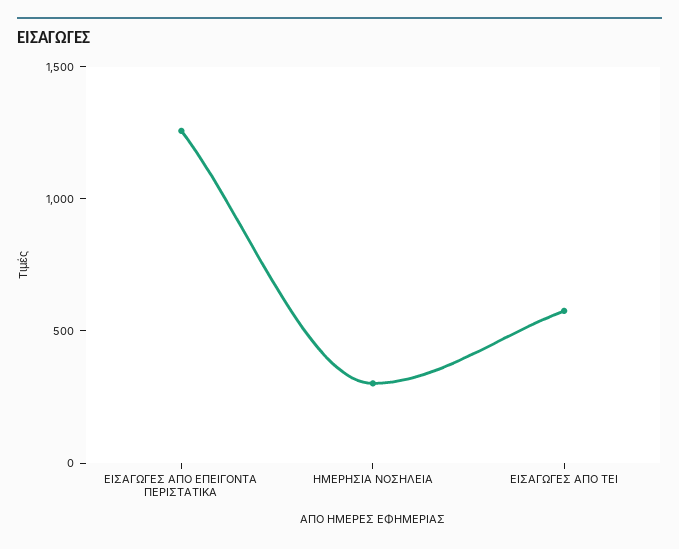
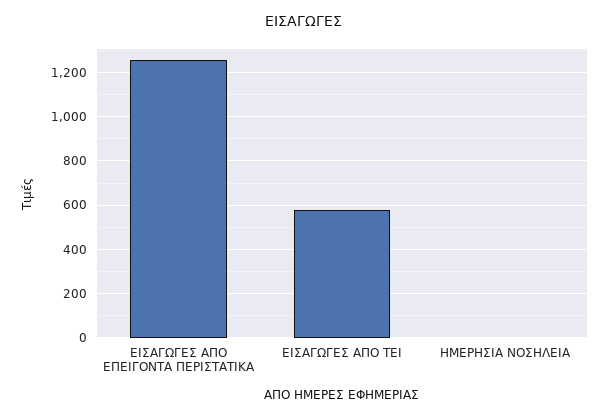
  {
    "ΕΙΣΑΓΩΓΕΣ ΑΠΟ ΕΠΕΙΓΟΝΤΑ ΠΕΡΙΣΤΑΤΙΚΑ": 1250,
-   "ΗΜΕΡΗΣΙΑ ΝΟΣΗΛΕΙΑ": 300,
+   "ΗΜΕΡΗΣΙΑ ΝΟΣΗΛΕΙΑ": 0,
    "ΕΙΣΑΓΩΓΕΣ ΑΠΟ ΤΕΙ": 600
  }

